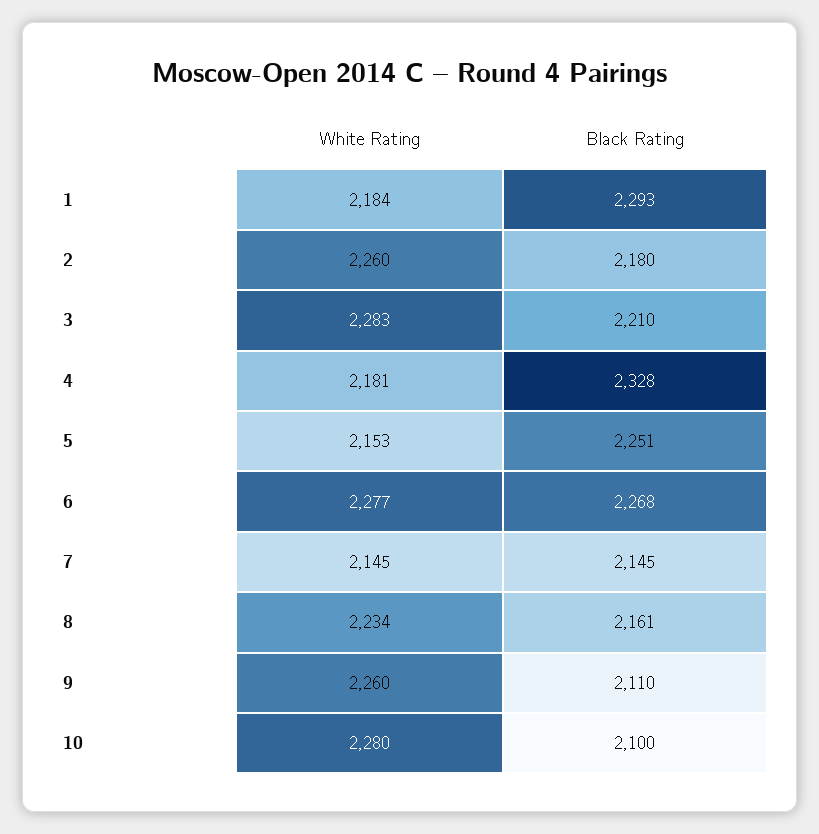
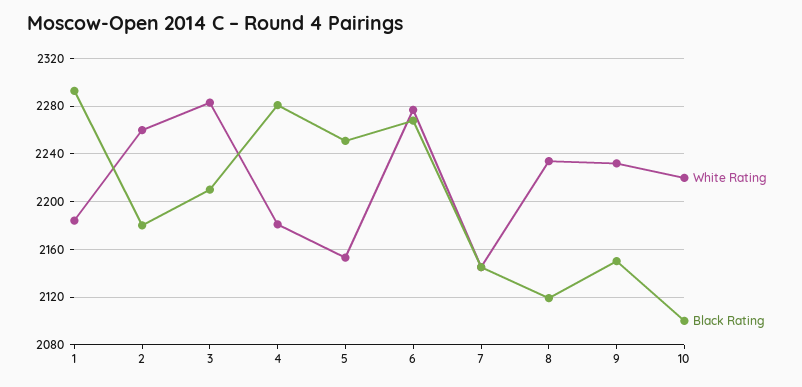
  {
    "White Rating": {
      "1": 2184,
      "2": 2260,
      "3": 2283,
      "4": 2181,
      "5": 2153,
      "6": 2277,
      "7": 2145,
      "8": 2234,
-     "9": 2260,
+     "9": 2230,
-     "10": 2280
+     "10": 2220
    },
    "Black Rating": {
      "1": 2293,
      "2": 2180,
      "3": 2210,
-     "4": 2328,
+     "4": 2280,
      "5": 2251,
      "6": 2268,
      "7": 2145,
-     "8": 2161,
+     "8": 2120,
-     "9": 2110,
+     "9": 2150,
      "10": 2100
    }
  }

